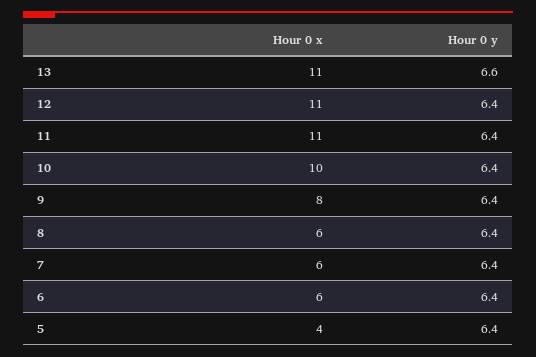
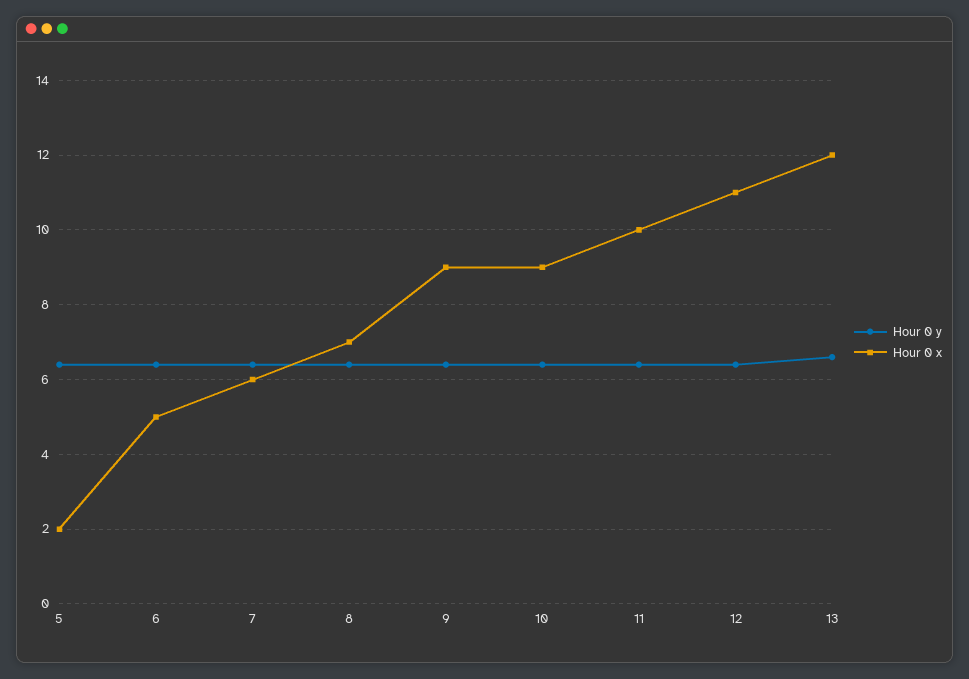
  {
    "Hour 0 x": {
-     "13": 11,
+     "13": 12,
      "12": 11,
-     "11": 11,
+     "11": 10,
-     "10": 10,
+     "10": 9,
-     "9": 8,
+     "9": 9,
-     "8": 6,
+     "8": 7,
      "7": 6,
-     "6": 6,
+     "6": 5,
-     "5": 4
+     "5": 2
    },
    "Hour 0 y": {
      "13": 6.6,
      "12": 6.4,
      "11": 6.4,
      "10": 6.4,
      "9": 6.4,
      "8": 6.4,
      "7": 6.4,
      "6": 6.4,
      "5": 6.4
    }
  }

